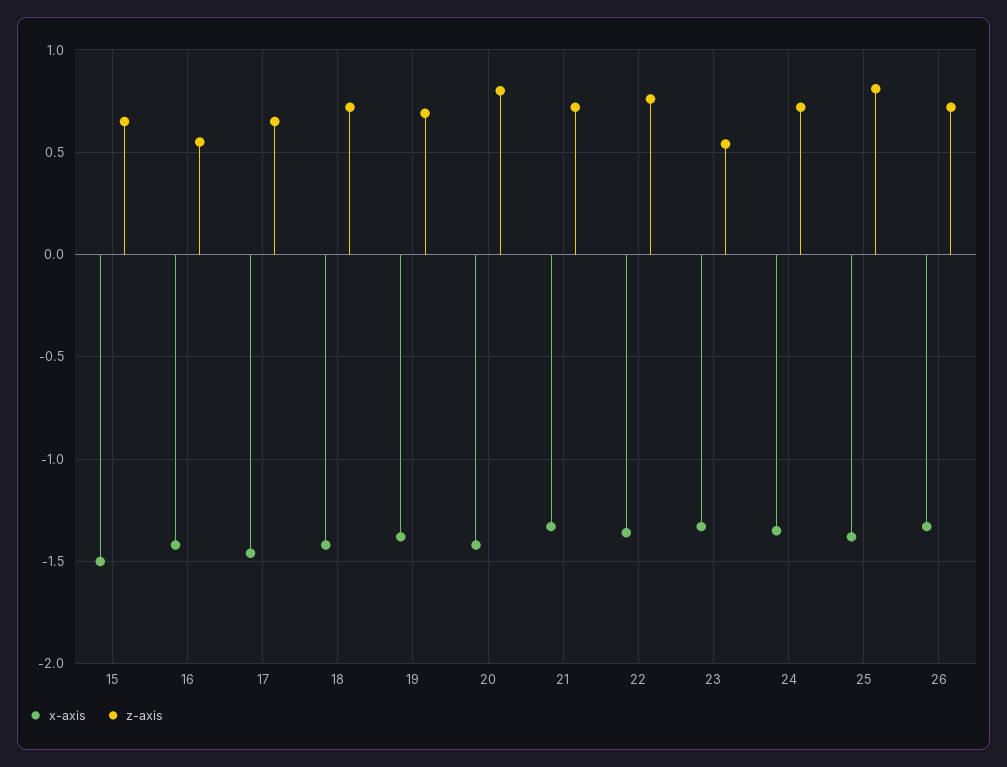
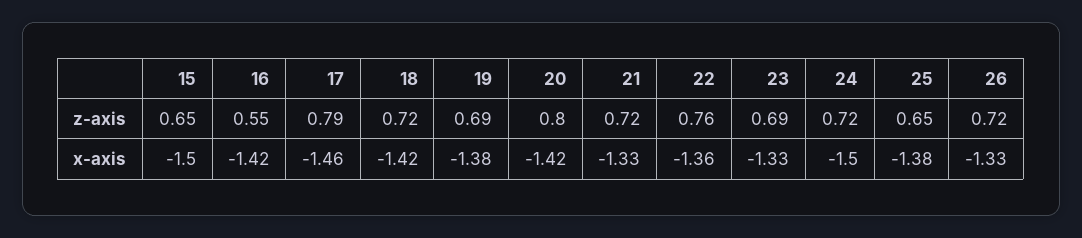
  {
    "x-axis": {
      "15": -1.5,
      "16": -1.42,
      "17": -1.46,
      "18": -1.42,
      "19": -1.38,
      "20": -1.42,
      "21": -1.33,
      "22": -1.36,
      "23": -1.33,
-     "24": -1.35,
+     "24": -1.5,
      "25": -1.38,
      "26": -1.33
    },
    "z-axis": {
      "15": 0.65,
      "16": 0.55,
-     "17": 0.65,
+     "17": 0.79,
      "18": 0.72,
      "19": 0.69,
      "20": 0.8,
      "21": 0.72,
      "22": 0.76,
-     "23": 0.55,
+     "23": 0.69,
      "24": 0.72,
-     "25": 0.8,
+     "25": 0.65,
      "26": 0.72
    }
  }

